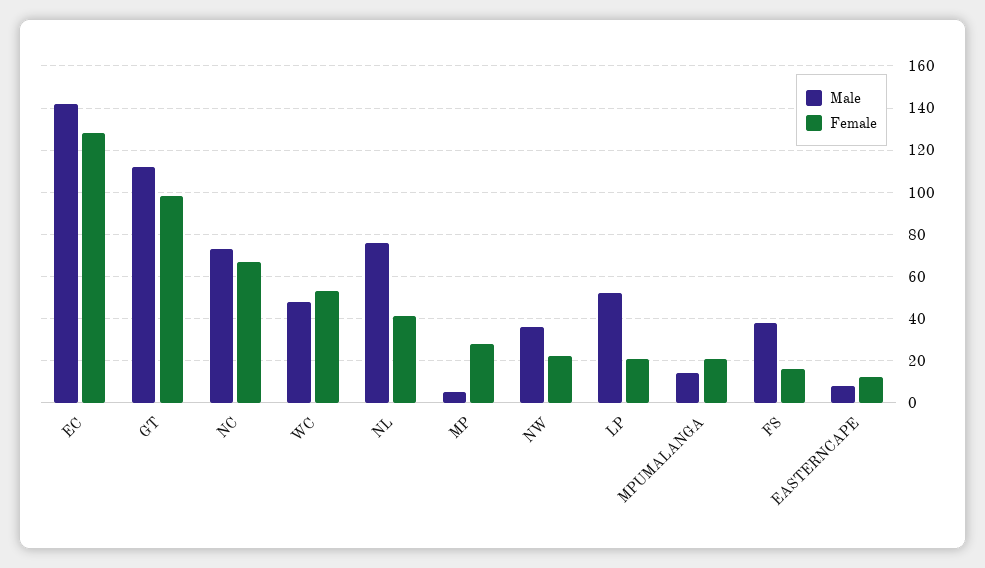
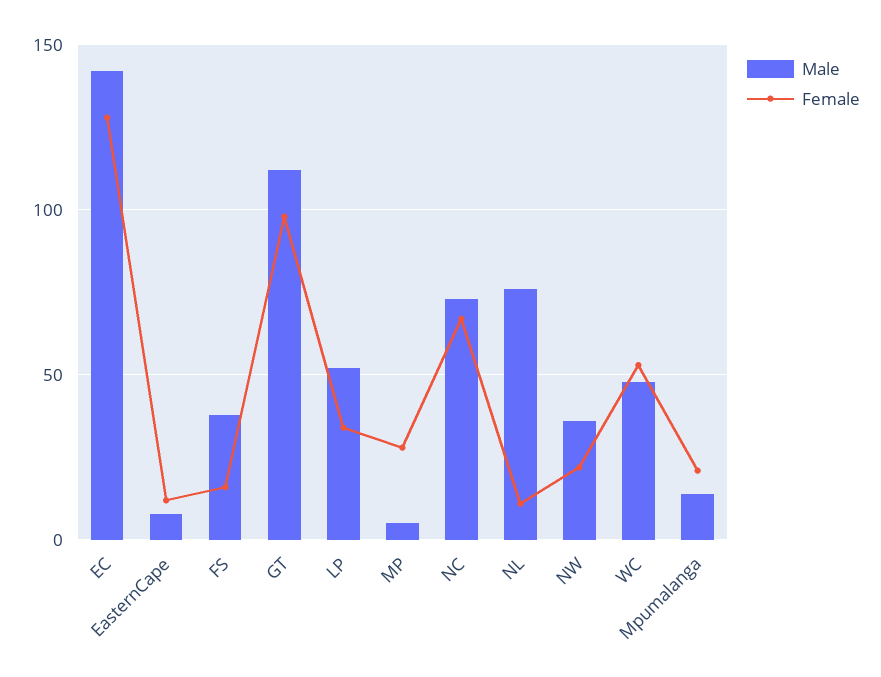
  {
    "Male": {
      "EC": 140,
      "GT": 110,
      "NC": 75,
      "WC": 50,
      "NL": 75,
      "MP": 5,
      "NW": 35,
      "LP": 50,
      "MPUMALANGA": 15,
      "FS": 40,
      "EASTERNCAPE": 10
    },
    "Female": {
      "EC": 130,
      "GT": 100,
      "NC": 65,
      "WC": 55,
-     "NL": 40,
+     "NL": 10,
      "MP": 30,
      "NW": 20,
-     "LP": 20,
+     "LP": 35,
      "MPUMALANGA": 20,
      "FS": 15,
      "EASTERNCAPE": 10
    }
  }

